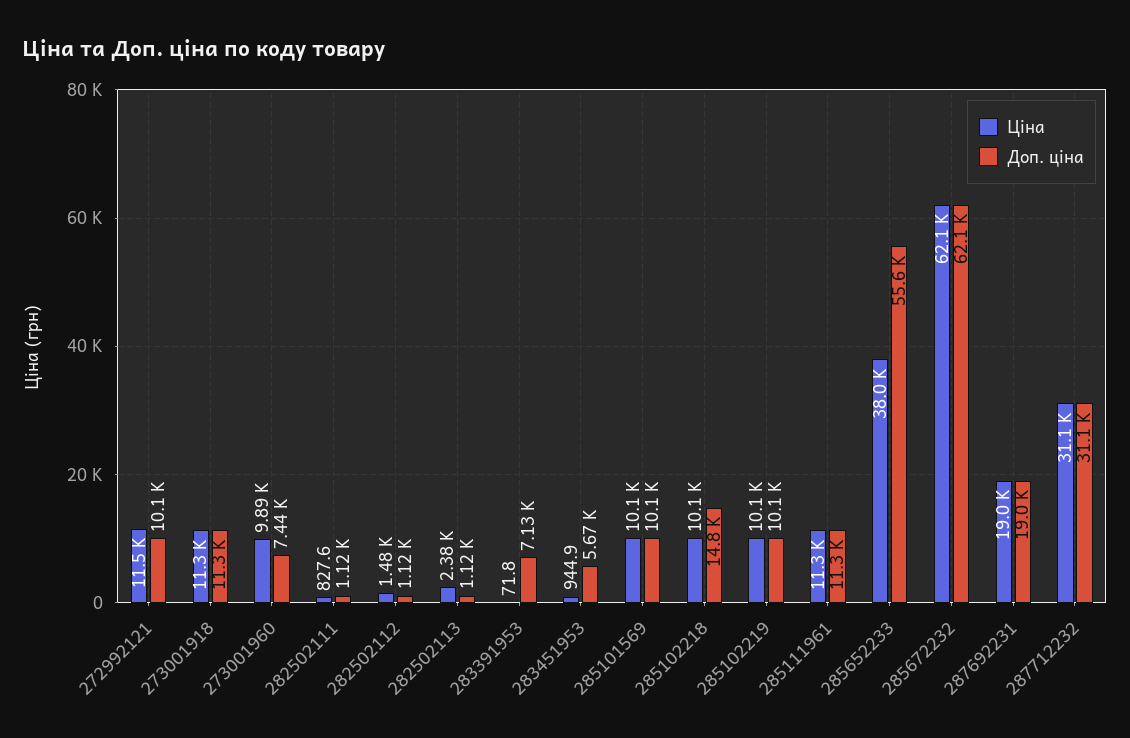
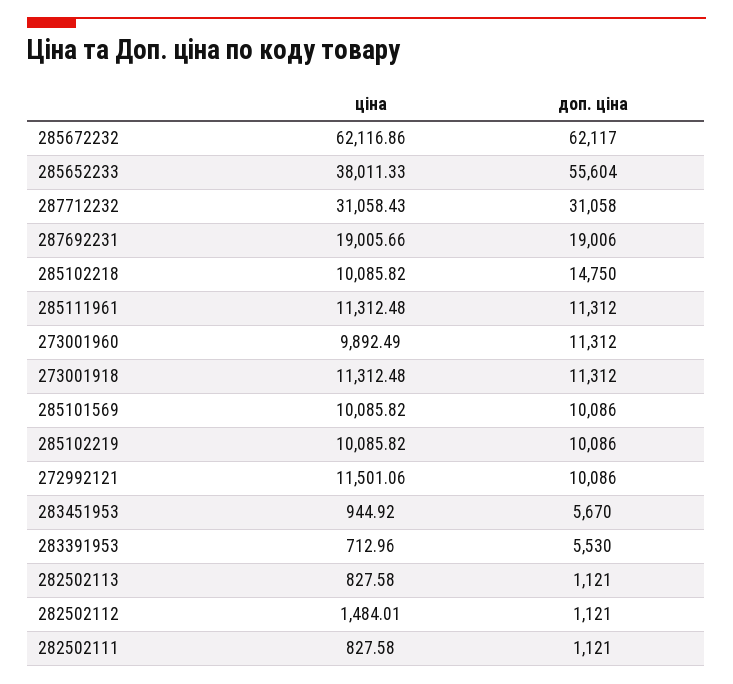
  {
    "Ціна": {
      "272992121": 11501.06,
      "273001918": 11312.48,
      "273001960": 9892.49,
      "282502111": 827.58,
      "282502112": 1484.01,
-     "282502113": 2380,
+     "282502113": 827.58,
-     "283391953": 71.8,
+     "283391953": 712.96,
      "283451953": 944.92,
      "285101569": 10085.82,
      "285102218": 10085.82,
      "285102219": 10085.82,
      "285111961": 11312.48,
      "285652233": 38011.33,
      "285672232": 62116.86,
      "287692231": 19005.66,
      "287712232": 31058.43
    },
    "Доп. ціна": {
      "272992121": 10086,
      "273001918": 11312,
-     "273001960": 7440,
+     "273001960": 11312,
      "282502111": 1121,
      "282502112": 1121,
      "282502113": 1121,
-     "283391953": 7130,
+     "283391953": 5530,
      "283451953": 5670,
      "285101569": 10086,
      "285102218": 14750,
      "285102219": 10086,
      "285111961": 11312,
      "285652233": 55604,
      "285672232": 62117,
      "287692231": 19006,
      "287712232": 31058
    }
  }

